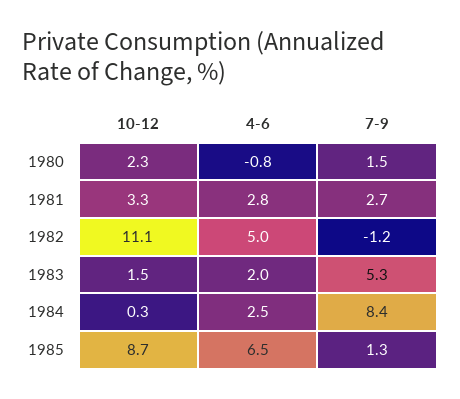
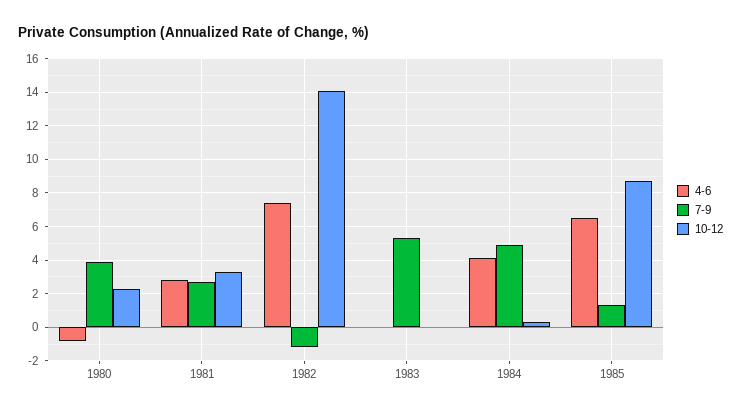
  {
    "10-12": {
      "1980": 2.3,
      "1981": 3.3,
-     "1982": 11.1,
+     "1982": 14,
-     "1983": 1.5,
+     "1983": 0,
      "1984": 0.3,
      "1985": 8.7
    },
    "4-6": {
      "1980": -0.8,
      "1981": 2.8,
-     "1982": 5,
+     "1982": 7.5,
-     "1983": 2,
+     "1983": 0,
-     "1984": 2.5,
+     "1984": 4,
      "1985": 6.5
    },
    "7-9": {
-     "1980": 1.5,
+     "1980": 4,
      "1981": 2.7,
      "1982": -1.2,
      "1983": 5.3,
-     "1984": 8.4,
+     "1984": 5,
      "1985": 1.3
    }
  }

